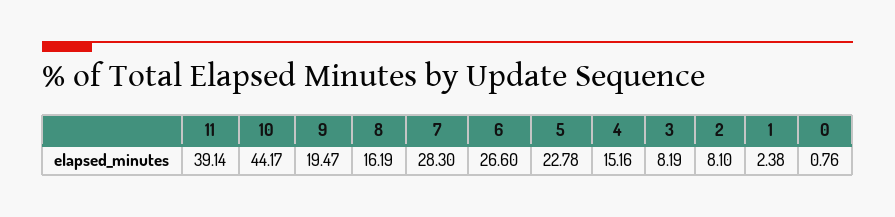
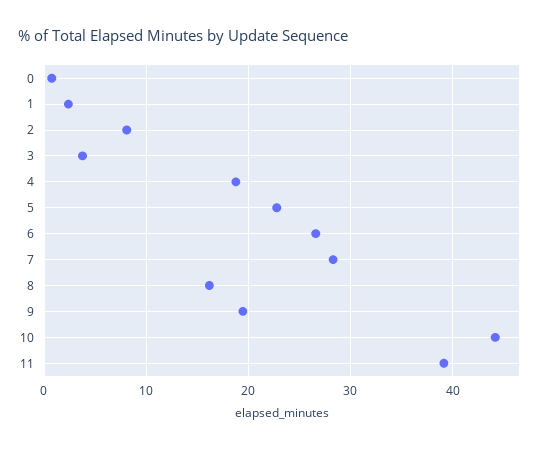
  {
    "11": 39.14,
    "10": 44.17,
    "9": 19.47,
    "8": 16.19,
    "7": 28.3,
    "6": 26.6,
    "5": 22.78,
-   "4": 15.16,
+   "4": 19,
-   "3": 8.19,
+   "3": 4,
    "2": 8.1,
    "1": 2.38,
    "0": 0.76
  }

